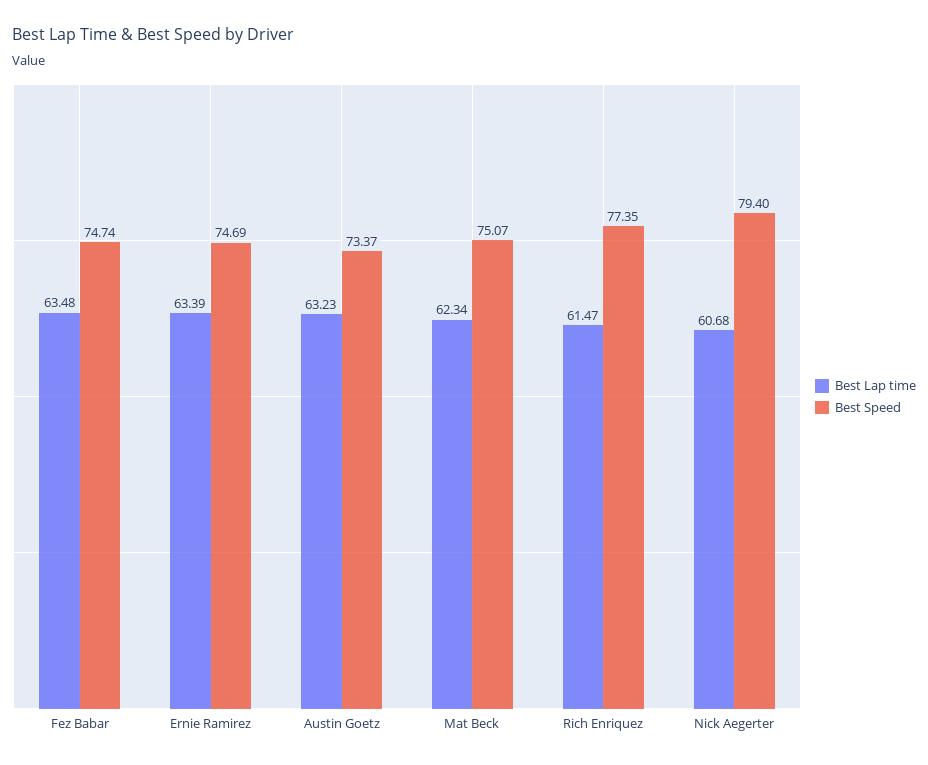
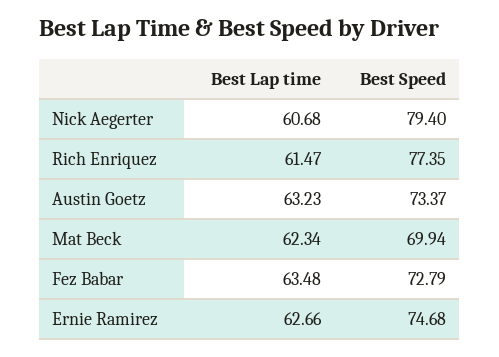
  {
    "Best Lap time": {
      "Fez Babar": 63.48,
-     "Ernie Ramirez": 63.39,
+     "Ernie Ramirez": 62.66,
      "Austin Goetz": 63.23,
      "Mat Beck": 62.34,
      "Rich Enriquez": 61.47,
      "Nick Aegerter": 60.68
    },
    "Best Speed": {
-     "Fez Babar": 74.74,
+     "Fez Babar": 72.79,
-     "Ernie Ramirez": 74.69,
+     "Ernie Ramirez": 74.68,
      "Austin Goetz": 73.37,
-     "Mat Beck": 75.07,
+     "Mat Beck": 69.94,
      "Rich Enriquez": 77.35,
      "Nick Aegerter": 79.4
    }
  }

